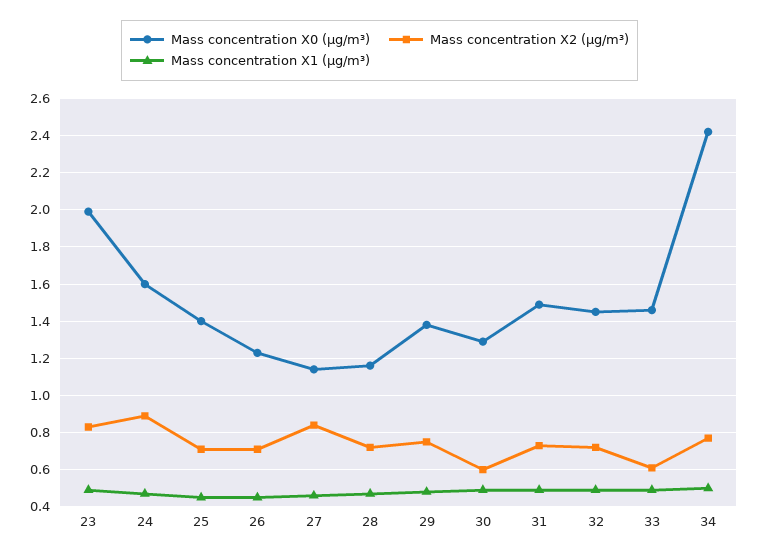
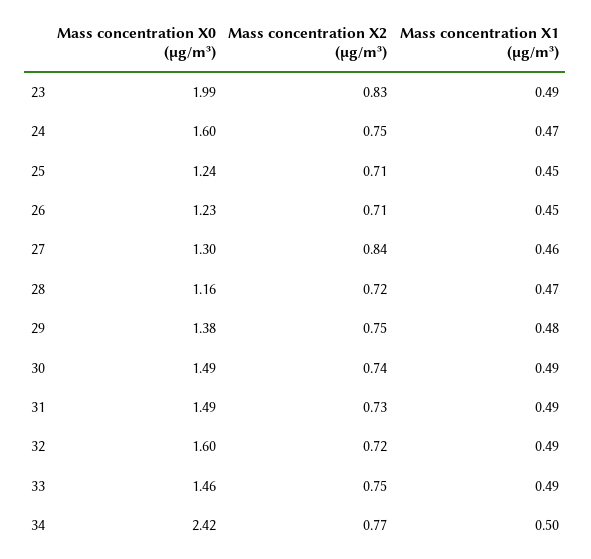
  {
    "Mass concentration X0 (μg/m³)": {
      "23": 1.99,
      "24": 1.6,
-     "25": 1.4,
+     "25": 1.24,
      "26": 1.23,
-     "27": 1.15,
+     "27": 1.3,
      "28": 1.16,
      "29": 1.38,
-     "30": 1.3,
+     "30": 1.49,
      "31": 1.49,
-     "32": 1.45,
+     "32": 1.6,
      "33": 1.46,
      "34": 2.42
    },
    "Mass concentration X2 (μg/m³)": {
      "23": 0.83,
-     "24": 0.9,
+     "24": 0.75,
      "25": 0.71,
      "26": 0.71,
      "27": 0.84,
      "28": 0.72,
      "29": 0.75,
-     "30": 0.6,
+     "30": 0.74,
      "31": 0.73,
      "32": 0.72,
-     "33": 0.6,
+     "33": 0.75,
      "34": 0.77
    },
    "Mass concentration X1 (μg/m³)": {
      "23": 0.49,
      "24": 0.47,
      "25": 0.45,
      "26": 0.45,
      "27": 0.46,
      "28": 0.47,
      "29": 0.48,
      "30": 0.49,
      "31": 0.49,
      "32": 0.49,
      "33": 0.49,
      "34": 0.5
    }
  }

